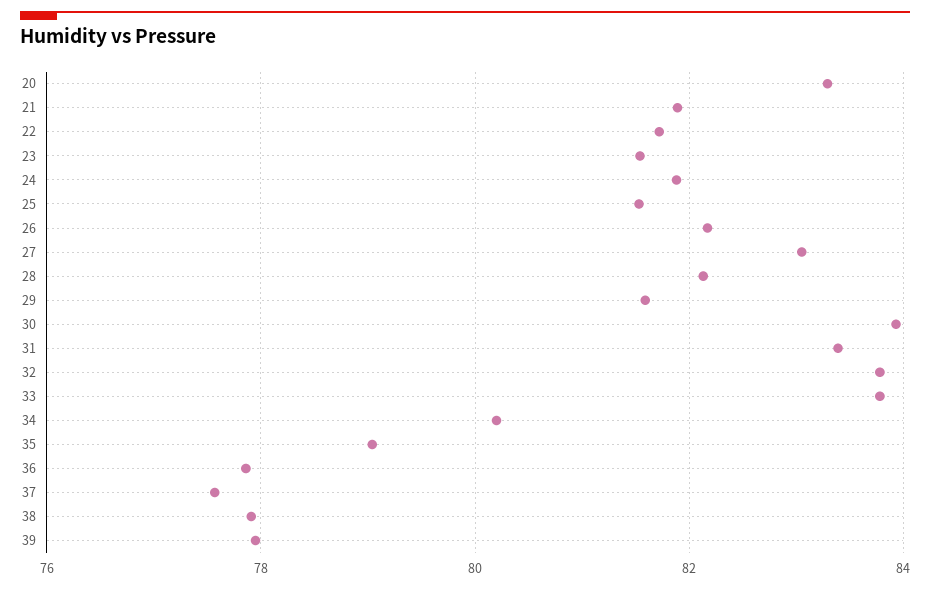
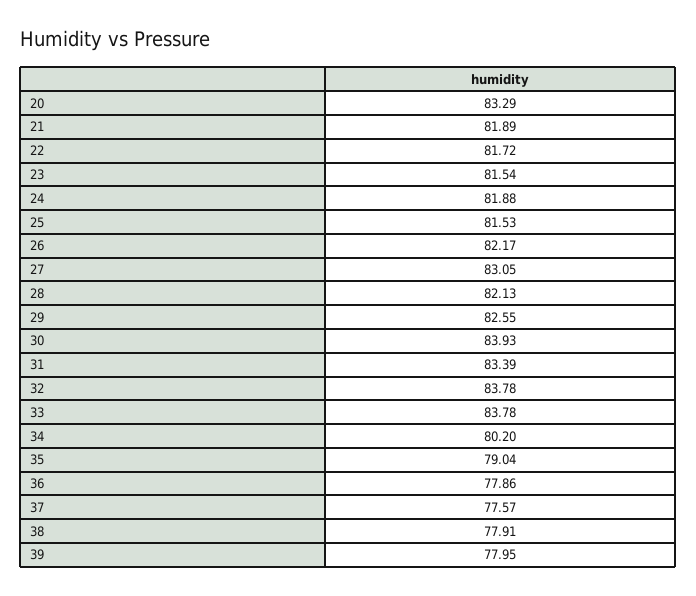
  {
    "20": 83.29,
    "21": 81.89,
    "22": 81.72,
    "23": 81.54,
    "24": 81.88,
    "25": 81.53,
    "26": 82.17,
    "27": 83.05,
    "28": 82.13,
-   "29": 81.6,
+   "29": 82.55,
    "30": 83.93,
    "31": 83.39,
    "32": 83.78,
    "33": 83.78,
    "34": 80.2,
    "35": 79.04,
    "36": 77.86,
    "37": 77.57,
    "38": 77.91,
    "39": 77.95
  }

